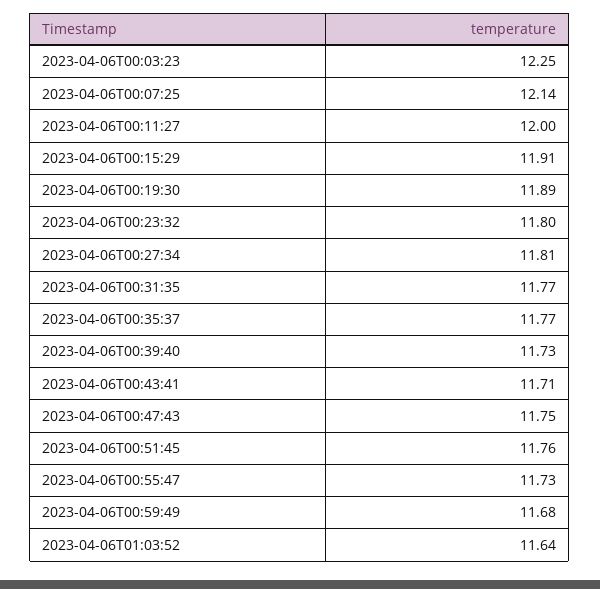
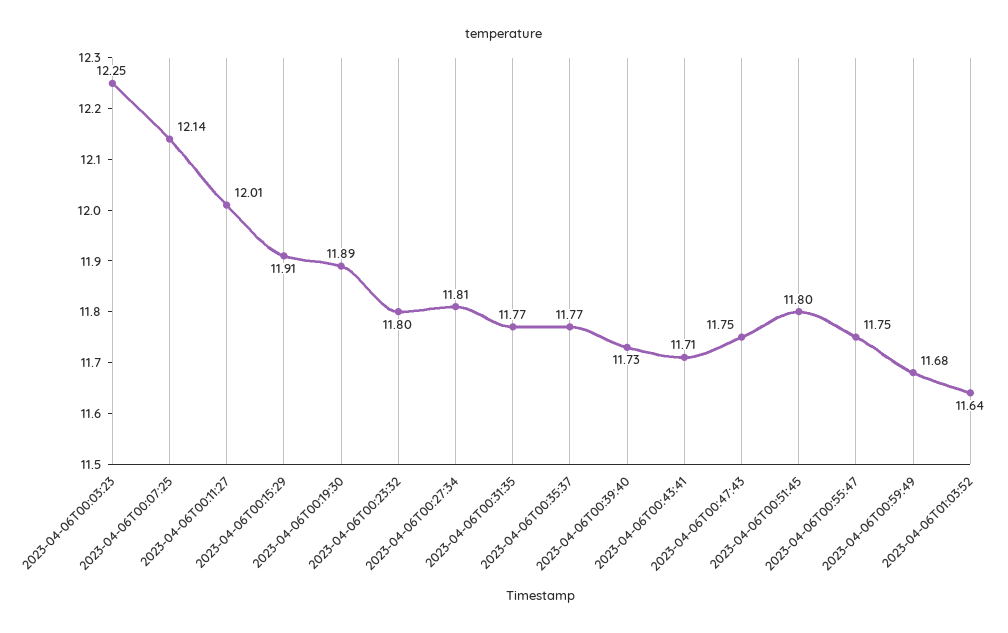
  {
    "2023-04-06T00:03:23": 12.25,
    "2023-04-06T00:07:25": 12.14,
-   "2023-04-06T00:11:27": 12,
+   "2023-04-06T00:11:27": 12.01,
    "2023-04-06T00:15:29": 11.91,
    "2023-04-06T00:19:30": 11.89,
    "2023-04-06T00:23:32": 11.8,
    "2023-04-06T00:27:34": 11.81,
    "2023-04-06T00:31:35": 11.77,
    "2023-04-06T00:35:37": 11.77,
    "2023-04-06T00:39:40": 11.73,
    "2023-04-06T00:43:41": 11.71,
    "2023-04-06T00:47:43": 11.75,
-   "2023-04-06T00:51:45": 11.76,
+   "2023-04-06T00:51:45": 11.8,
-   "2023-04-06T00:55:47": 11.73,
+   "2023-04-06T00:55:47": 11.75,
    "2023-04-06T00:59:49": 11.68,
    "2023-04-06T01:03:52": 11.64
  }

